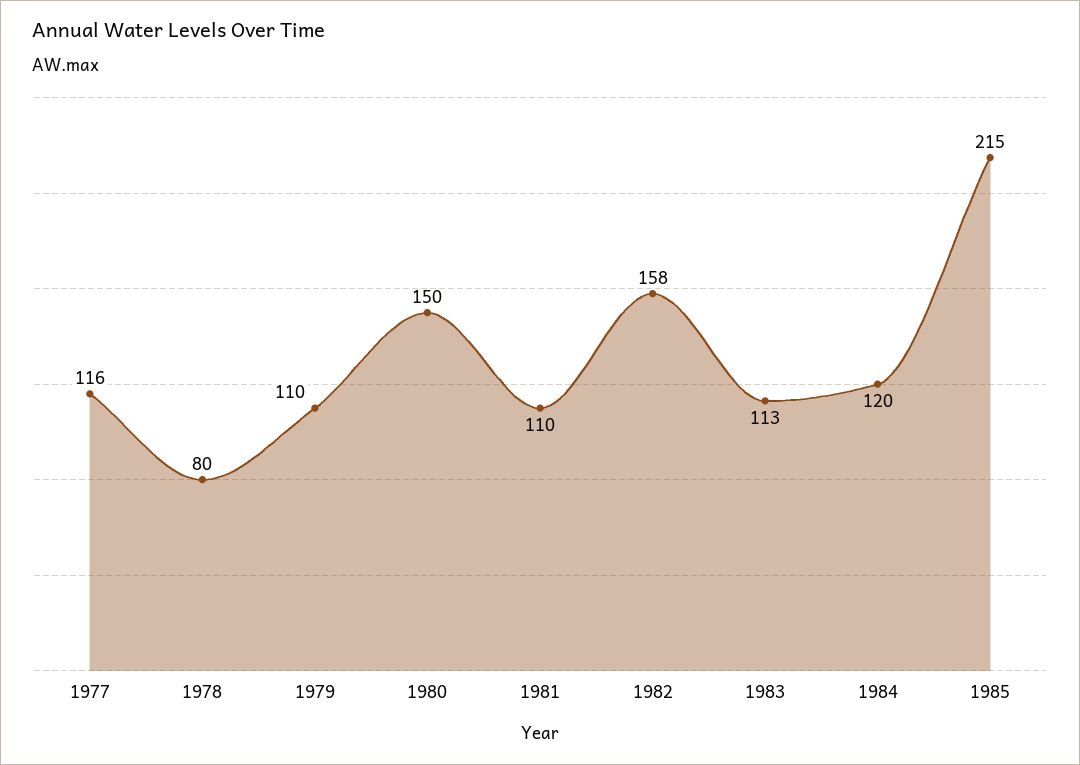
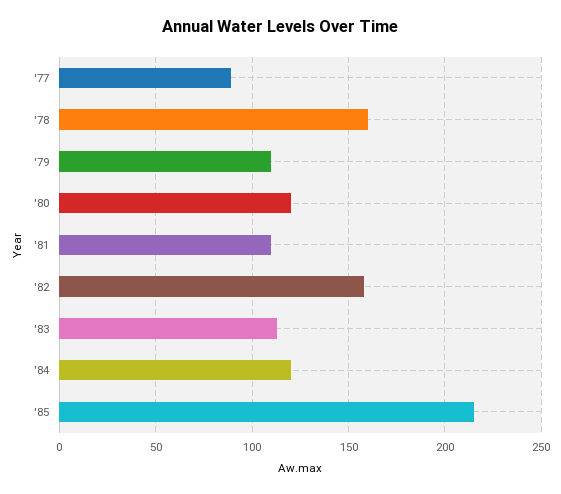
  {
-   "1977": 116,
+   "1977": 90,
-   "1978": 80,
+   "1978": 160,
    "1979": 110,
-   "1980": 150,
+   "1980": 120,
    "1981": 110,
    "1982": 158,
    "1983": 113,
    "1984": 120,
    "1985": 215
  }

